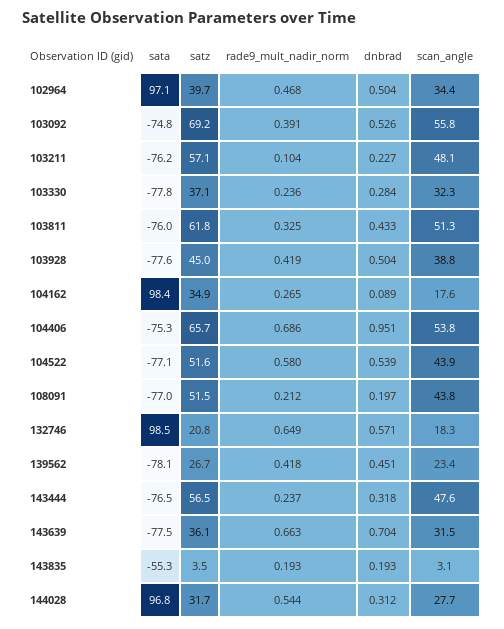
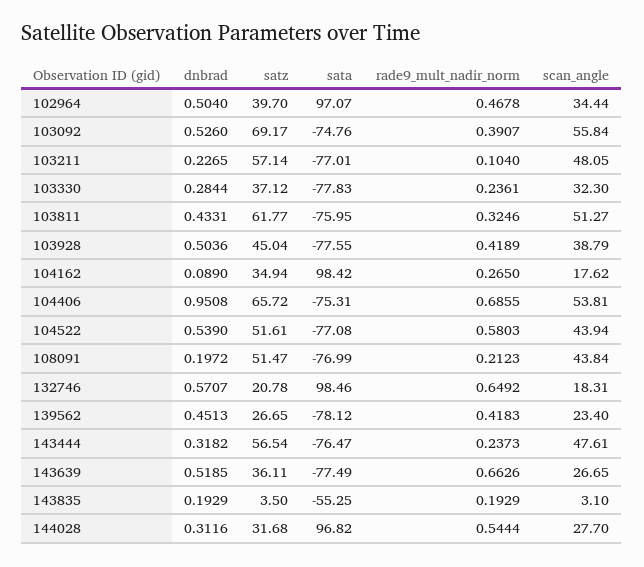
  {
    "sata": {
      "102964": 97.07,
      "103092": -74.76,
-     "103211": -76.2,
+     "103211": -77.01,
      "103330": -77.83,
      "103811": -75.95,
      "103928": -77.55,
      "104162": 98.42,
      "104406": -75.31,
      "104522": -77.08,
      "108091": -76.99,
      "132746": 98.46,
      "139562": -78.12,
      "143444": -76.47,
      "143639": -77.49,
      "143835": -55.25,
      "144028": 96.82
    },
    "satz": {
      "102964": 39.7,
      "103092": 69.17,
      "103211": 57.14,
      "103330": 37.12,
      "103811": 61.77,
      "103928": 45.04,
      "104162": 34.94,
      "104406": 65.72,
      "104522": 51.61,
      "108091": 51.47,
      "132746": 20.78,
      "139562": 26.65,
      "143444": 56.54,
      "143639": 36.11,
      "143835": 3.5,
      "144028": 31.68
    },
    "rade9_mult_nadir_norm": {
      "102964": 0.4678,
      "103092": 0.3907,
      "103211": 0.104,
      "103330": 0.2361,
      "103811": 0.3246,
      "103928": 0.4189,
      "104162": 0.265,
      "104406": 0.6855,
      "104522": 0.5803,
      "108091": 0.2123,
      "132746": 0.6492,
      "139562": 0.4183,
      "143444": 0.2373,
      "143639": 0.6626,
      "143835": 0.1929,
      "144028": 0.5444
    },
    "dnbrad": {
      "102964": 0.504,
      "103092": 0.526,
      "103211": 0.2265,
      "103330": 0.2844,
      "103811": 0.4331,
      "103928": 0.5036,
      "104162": 0.089,
      "104406": 0.9508,
      "104522": 0.539,
      "108091": 0.1972,
      "132746": 0.5707,
      "139562": 0.4513,
      "143444": 0.3182,
-     "143639": 0.704,
+     "143639": 0.5185,
      "143835": 0.1929,
      "144028": 0.3116
    },
    "scan_angle": {
      "102964": 34.44,
      "103092": 55.84,
      "103211": 48.05,
      "103330": 32.3,
      "103811": 51.27,
      "103928": 38.79,
      "104162": 17.62,
      "104406": 53.81,
      "104522": 43.94,
      "108091": 43.84,
      "132746": 18.31,
      "139562": 23.4,
      "143444": 47.61,
-     "143639": 31.5,
+     "143639": 26.65,
      "143835": 3.1,
      "144028": 27.7
    }
  }

